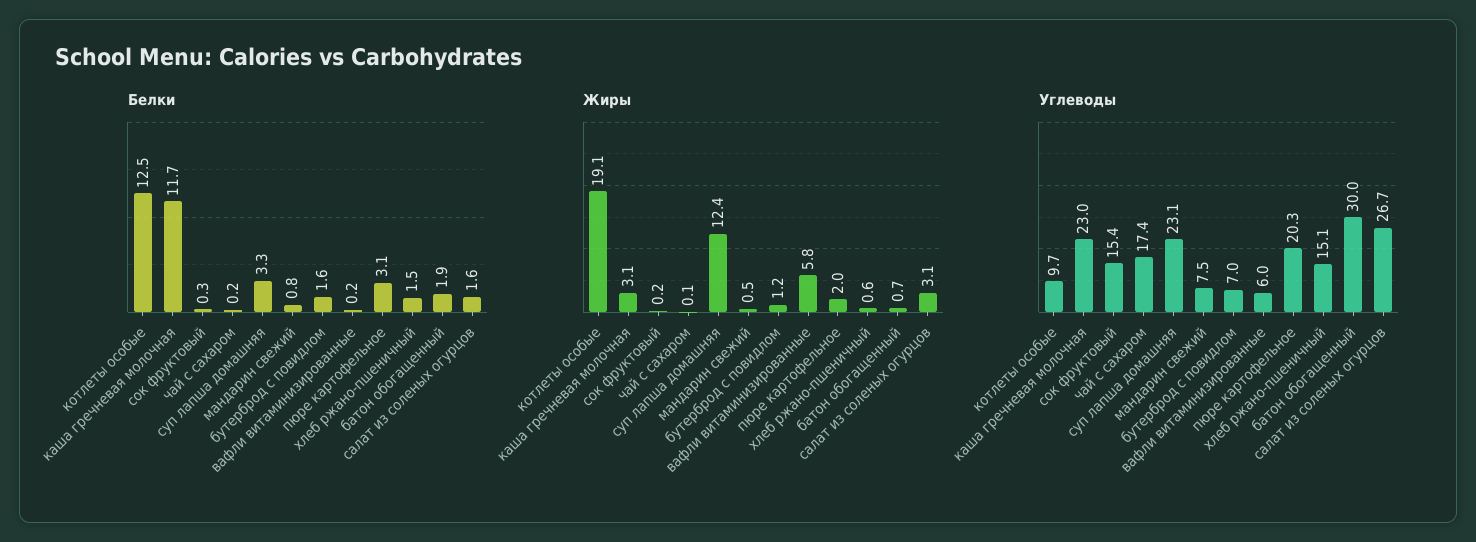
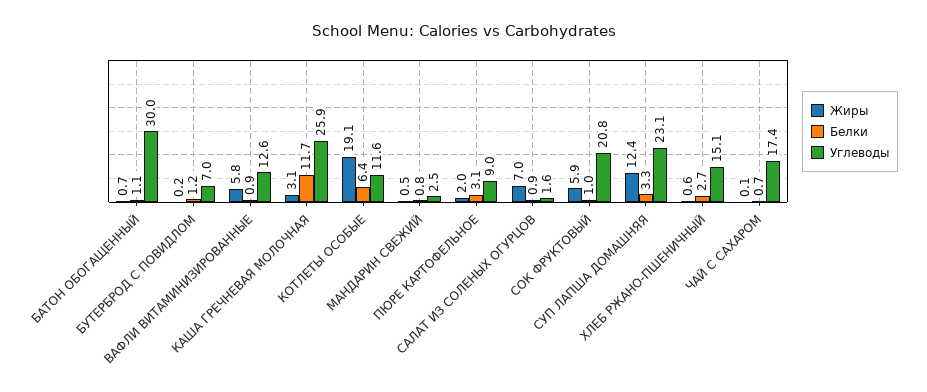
  {
    "Белки": {
-     "котлеты особые": 12.5,
+     "котлеты особые": 6.4,
      "каша гречневая молочная": 11.7,
-     "сок фруктовый": 0.3,
+     "сок фруктовый": 1,
-     "чай с сахаром": 0.2,
+     "чай с сахаром": 0.7,
      "суп лапша домашняя": 3.3,
      "мандарин свежий": 0.8,
-     "бутерброд с повидлом": 1.6,
+     "бутерброд с повидлом": 1.2,
-     "вафли витаминизированные": 0.2,
+     "вафли витаминизированные": 0.9,
      "пюре картофельное": 3.1,
-     "хлеб ржано-пшеничный": 1.5,
+     "хлеб ржано-пшеничный": 2.7,
-     "батон обогащенный": 1.9,
+     "батон обогащенный": 1.1,
-     "салат из соленых огурцов": 1.6
+     "салат из соленых огурцов": 0.9
    },
    "Жиры": {
      "котлеты особые": 19.1,
      "каша гречневая молочная": 3.1,
-     "сок фруктовый": 0.2,
+     "сок фруктовый": 5.9,
      "чай с сахаром": 0.1,
      "суп лапша домашняя": 12.4,
      "мандарин свежий": 0.5,
-     "бутерброд с повидлом": 1.2,
+     "бутерброд с повидлом": 0.2,
      "вафли витаминизированные": 5.8,
      "пюре картофельное": 2,
      "хлеб ржано-пшеничный": 0.6,
      "батон обогащенный": 0.7,
-     "салат из соленых огурцов": 3.1
+     "салат из соленых огурцов": 7
    },
    "Углеводы": {
-     "котлеты особые": 9.7,
+     "котлеты особые": 11.6,
-     "каша гречневая молочная": 23,
+     "каша гречневая молочная": 25.9,
-     "сок фруктовый": 15.4,
+     "сок фруктовый": 20.8,
      "чай с сахаром": 17.4,
      "суп лапша домашняя": 23.1,
-     "мандарин свежий": 7.5,
+     "мандарин свежий": 2.5,
      "бутерброд с повидлом": 7,
-     "вафли витаминизированные": 6,
+     "вафли витаминизированные": 12.6,
-     "пюре картофельное": 20.3,
+     "пюре картофельное": 9,
      "хлеб ржано-пшеничный": 15.1,
      "батон обогащенный": 30,
-     "салат из соленых огурцов": 26.7
+     "салат из соленых огурцов": 1.6
    }
  }

